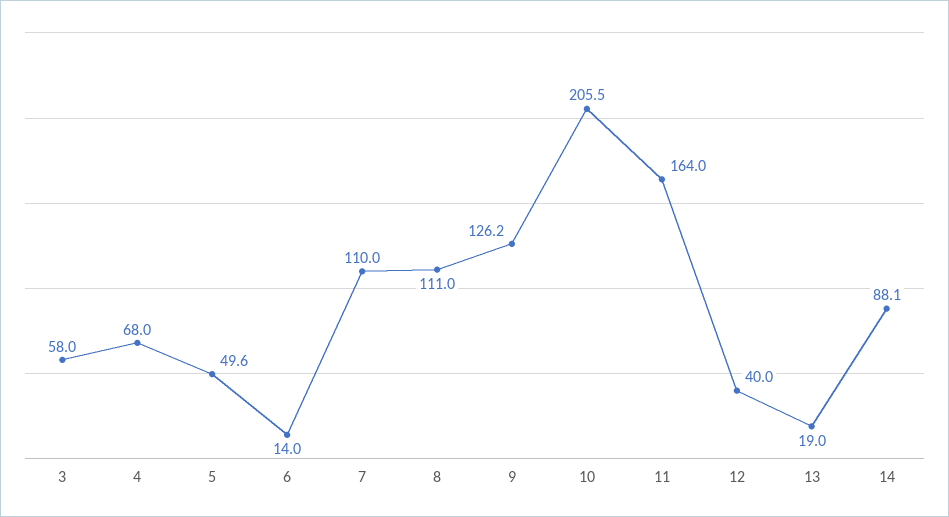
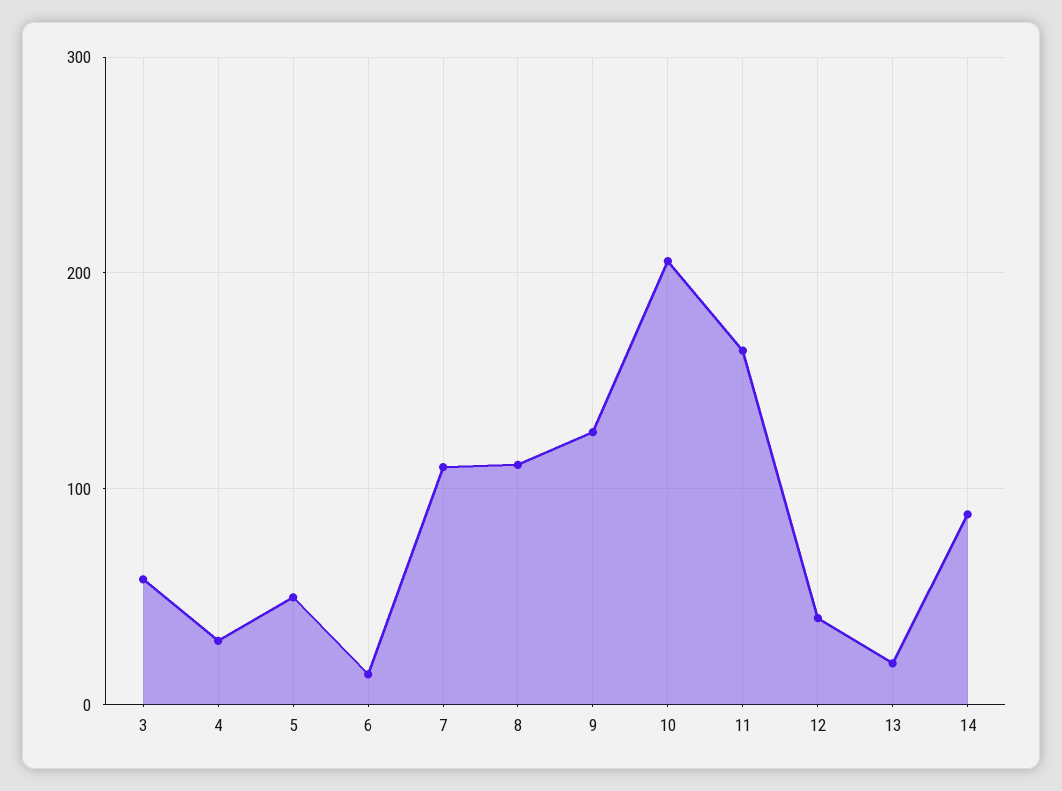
  {
    "3": 58,
-   "4": 68,
+   "4": 30,
    "5": 49.6,
    "6": 14,
    "7": 110,
    "8": 111,
    "9": 126.2,
    "10": 205.5,
    "11": 164,
    "12": 40,
    "13": 19,
    "14": 88.1
  }

